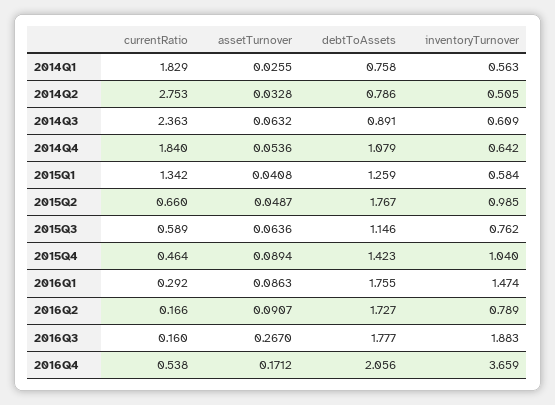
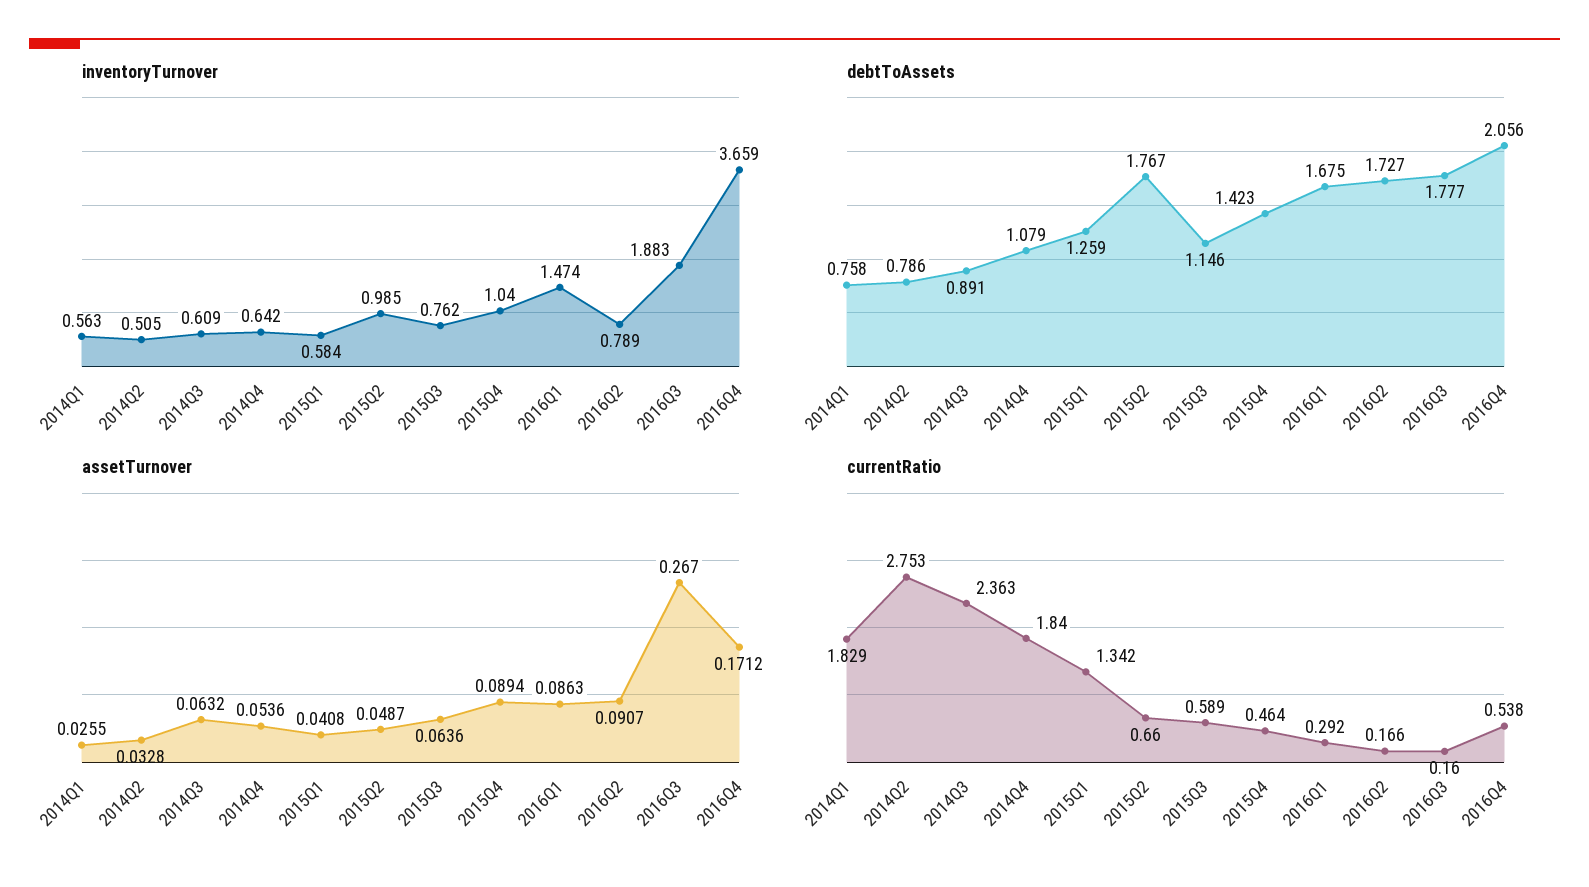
  {
    "currentRatio": {
      "2014Q1": 1.829,
      "2014Q2": 2.753,
      "2014Q3": 2.363,
      "2014Q4": 1.84,
      "2015Q1": 1.342,
      "2015Q2": 0.66,
      "2015Q3": 0.589,
      "2015Q4": 0.464,
      "2016Q1": 0.292,
      "2016Q2": 0.166,
      "2016Q3": 0.16,
      "2016Q4": 0.538
    },
    "assetTurnover": {
      "2014Q1": 0.0255,
      "2014Q2": 0.0328,
      "2014Q3": 0.0632,
      "2014Q4": 0.0536,
      "2015Q1": 0.0408,
      "2015Q2": 0.0487,
      "2015Q3": 0.0636,
      "2015Q4": 0.0894,
      "2016Q1": 0.0863,
      "2016Q2": 0.0907,
      "2016Q3": 0.267,
      "2016Q4": 0.1712
    },
    "debtToAssets": {
      "2014Q1": 0.758,
      "2014Q2": 0.786,
      "2014Q3": 0.891,
      "2014Q4": 1.079,
      "2015Q1": 1.259,
      "2015Q2": 1.767,
      "2015Q3": 1.146,
      "2015Q4": 1.423,
-     "2016Q1": 1.755,
+     "2016Q1": 1.675,
      "2016Q2": 1.727,
      "2016Q3": 1.777,
      "2016Q4": 2.056
    },
    "inventoryTurnover": {
      "2014Q1": 0.563,
      "2014Q2": 0.505,
      "2014Q3": 0.609,
      "2014Q4": 0.642,
      "2015Q1": 0.584,
      "2015Q2": 0.985,
      "2015Q3": 0.762,
      "2015Q4": 1.04,
      "2016Q1": 1.474,
      "2016Q2": 0.789,
      "2016Q3": 1.883,
      "2016Q4": 3.659
    }
  }

